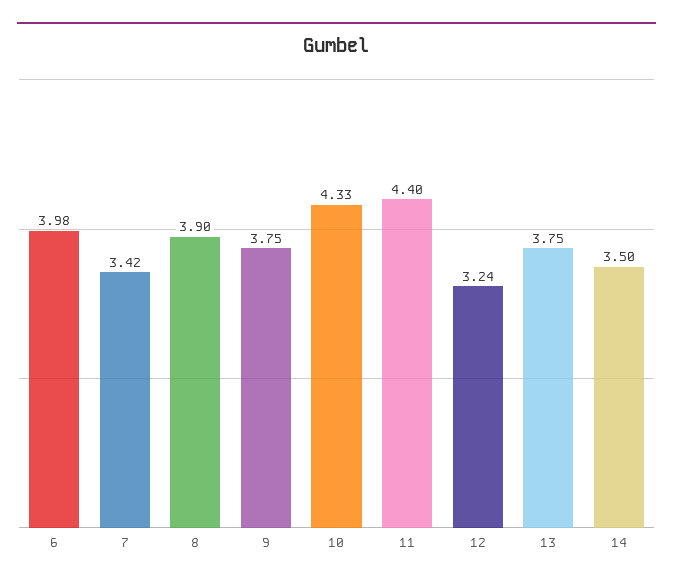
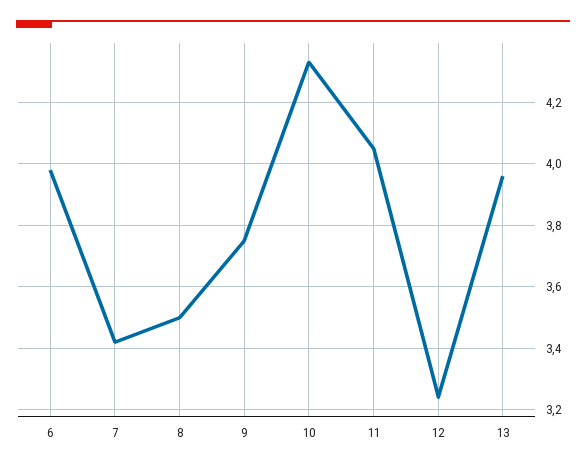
  {
    "6": 3.98,
    "7": 3.42,
-   "8": 3.9,
+   "8": 3.5,
    "9": 3.75,
    "10": 4.33,
-   "11": 4.4,
+   "11": 4.05,
    "12": 3.24,
-   "13": 3.75,
+   "13": 3.95
-   "14": 3.5
  }

